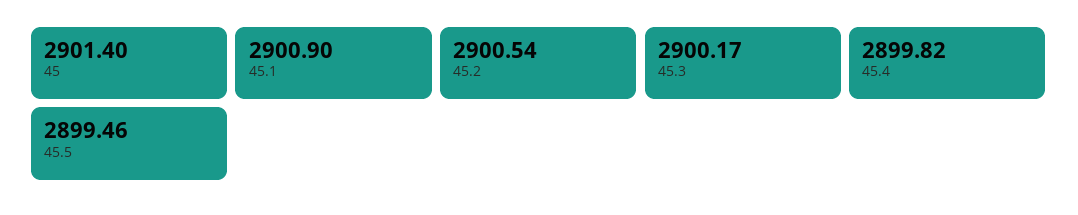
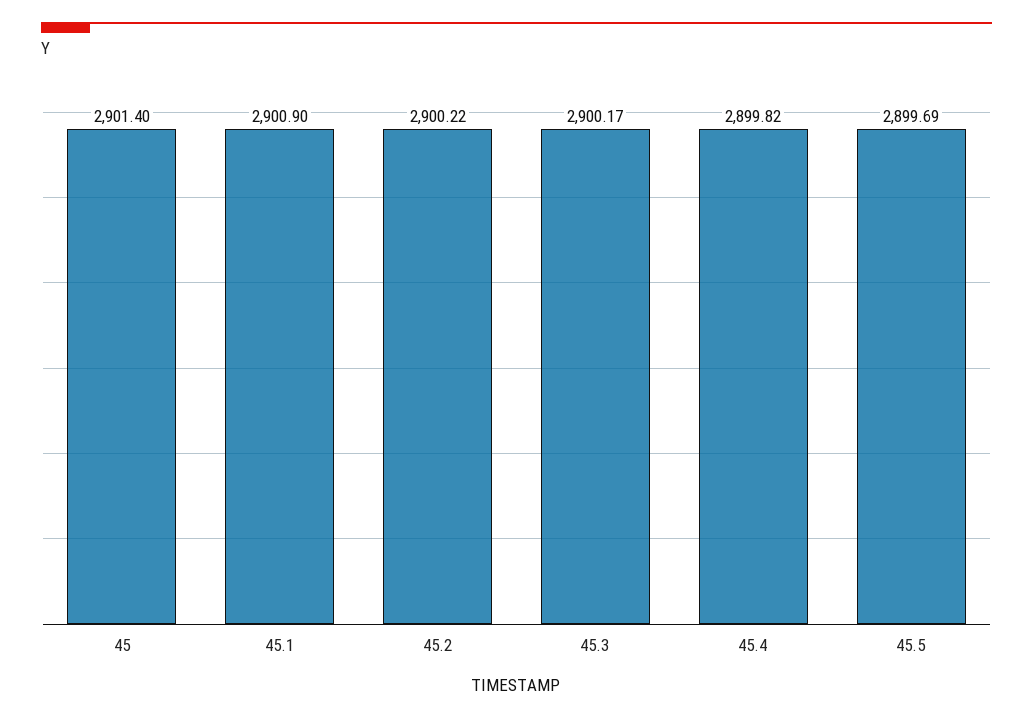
  {
    "45": 2901.4,
    "45.1": 2900.9,
-   "45.2": 2900.54,
+   "45.2": 2900.22,
    "45.3": 2900.17,
    "45.4": 2899.82,
-   "45.5": 2899.46
+   "45.5": 2899.69
  }

